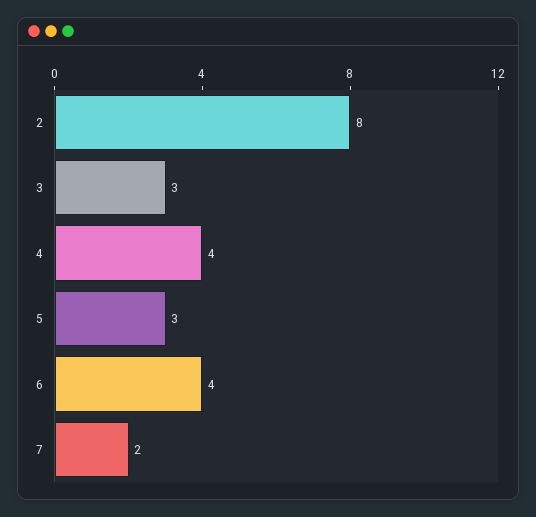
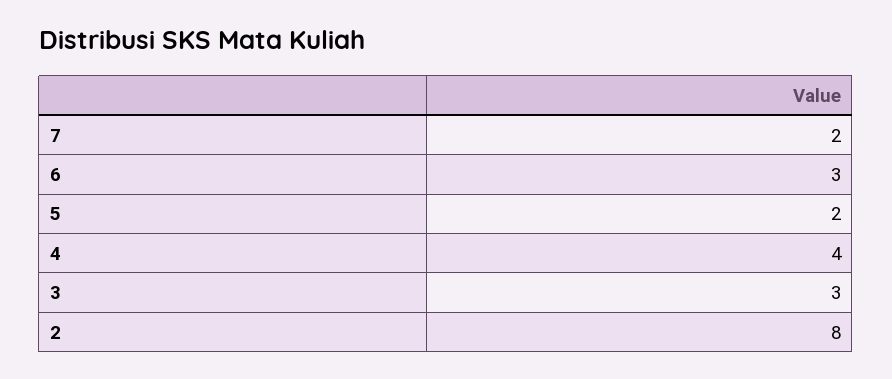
  {
    "2": 8,
    "3": 3,
    "4": 4,
-   "5": 3,
+   "5": 2,
-   "6": 4,
+   "6": 3,
    "7": 2
  }

